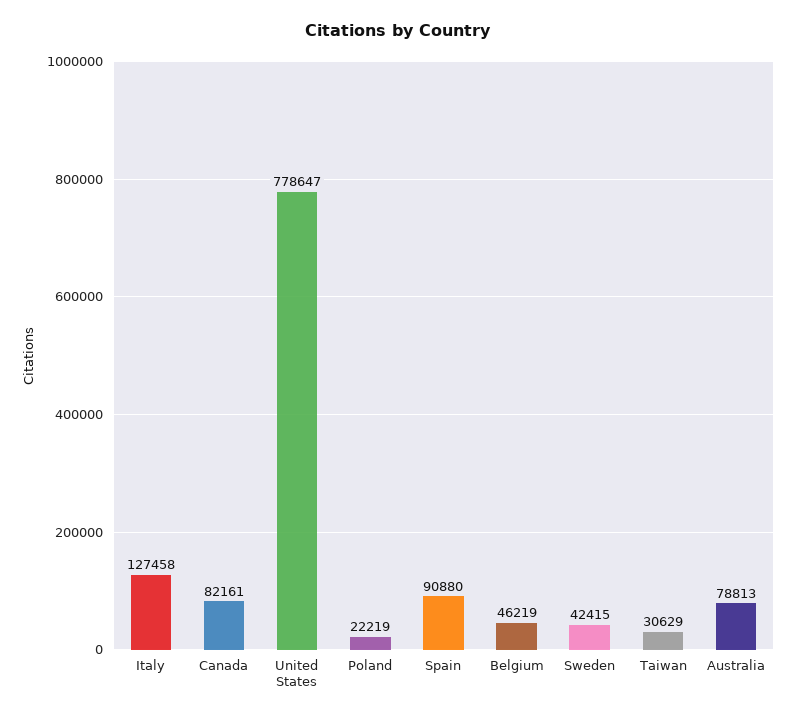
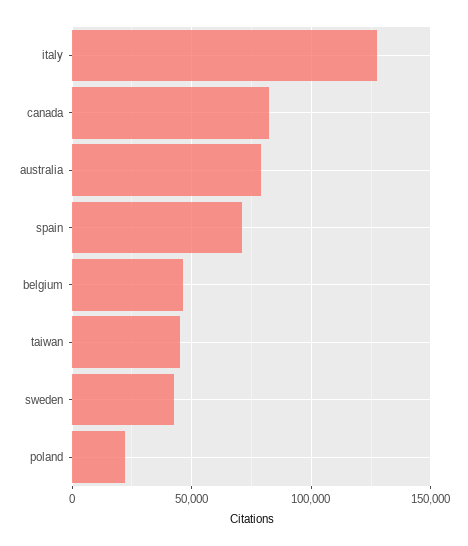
  {
    "Italy": 127458,
    "Canada": 82161,
-   "United States": 778647,
    "Poland": 22219,
-   "Spain": 90880,
+   "Spain": 70000,
    "Belgium": 46219,
    "Sweden": 42415,
-   "Taiwan": 30629,
+   "Taiwan": 45000,
    "Australia": 78813
  }

